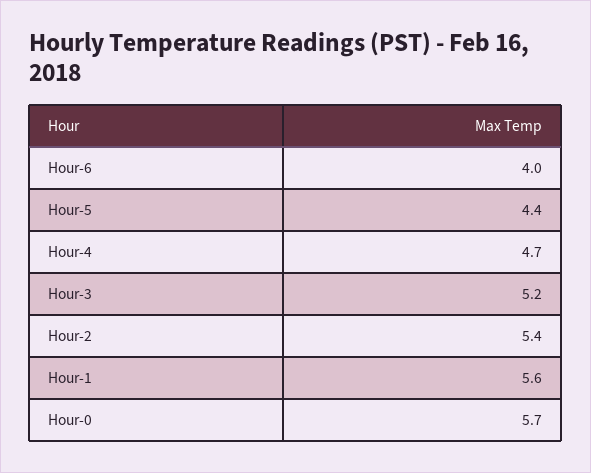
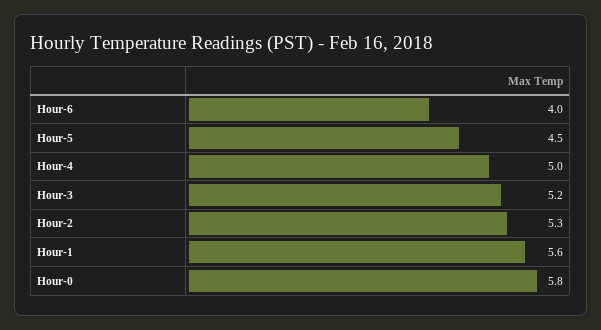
  {
    "Hour-6": 4,
-   "Hour-5": 4.4,
+   "Hour-5": 4.5,
-   "Hour-4": 4.7,
+   "Hour-4": 5,
    "Hour-3": 5.2,
-   "Hour-2": 5.4,
+   "Hour-2": 5.3,
    "Hour-1": 5.6,
-   "Hour-0": 5.7
+   "Hour-0": 5.8
  }

